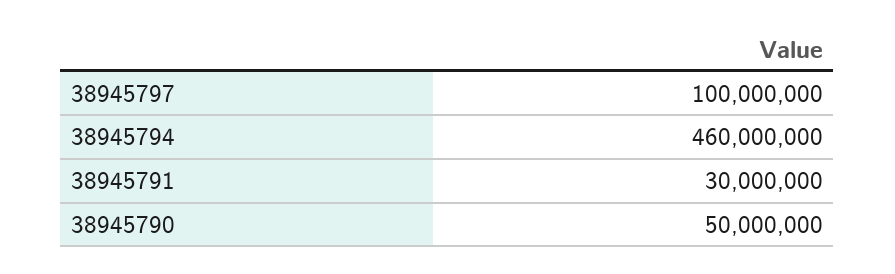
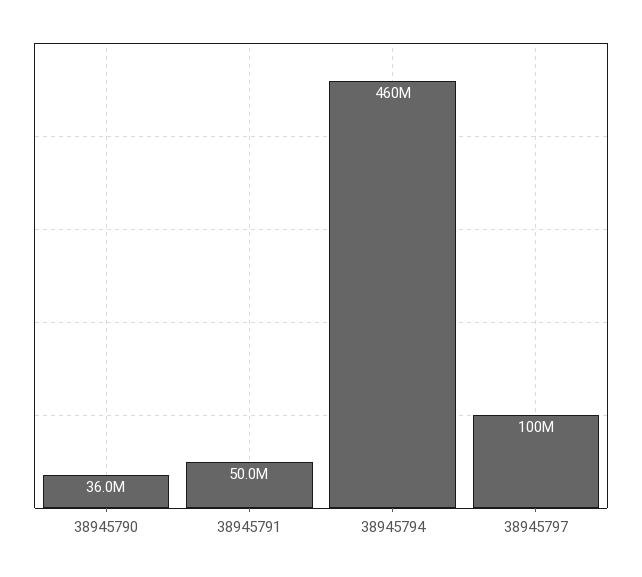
  {
    "38945797": 100000000,
    "38945794": 460000000,
-   "38945791": 30000000,
+   "38945791": 50000000,
-   "38945790": 50000000
+   "38945790": 36000000
  }

